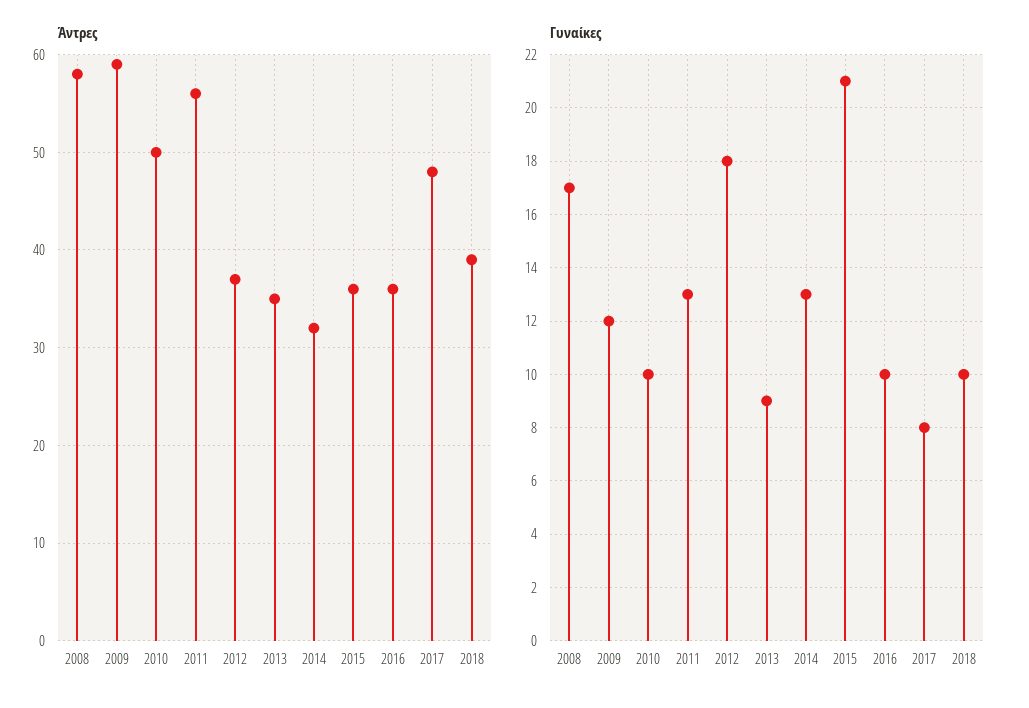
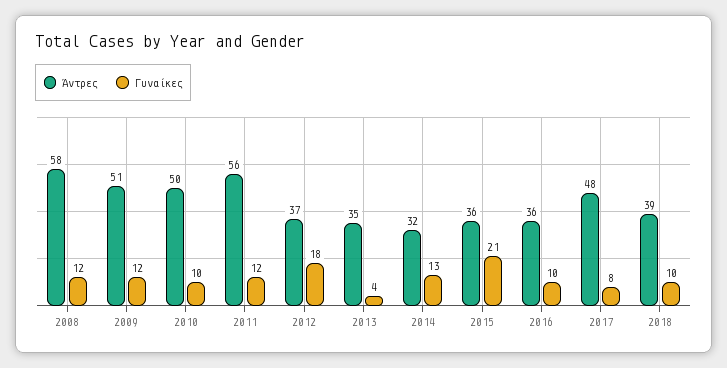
  {
    "Άντρες": {
      "2008": 58,
-     "2009": 59,
+     "2009": 51,
      "2010": 50,
      "2011": 56,
      "2012": 37,
      "2013": 35,
      "2014": 32,
      "2015": 36,
      "2016": 36,
      "2017": 48,
      "2018": 39
    },
    "Γυναίκες": {
-     "2008": 17,
+     "2008": 12,
      "2009": 12,
      "2010": 10,
-     "2011": 13,
+     "2011": 12,
      "2012": 18,
-     "2013": 9,
+     "2013": 4,
      "2014": 13,
      "2015": 21,
      "2016": 10,
      "2017": 8,
      "2018": 10
    }
  }

